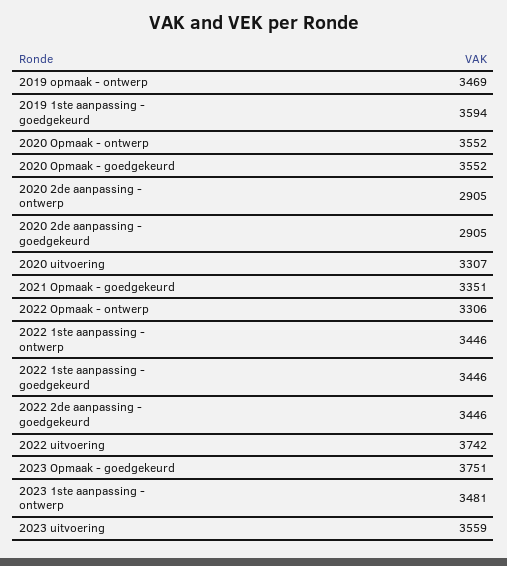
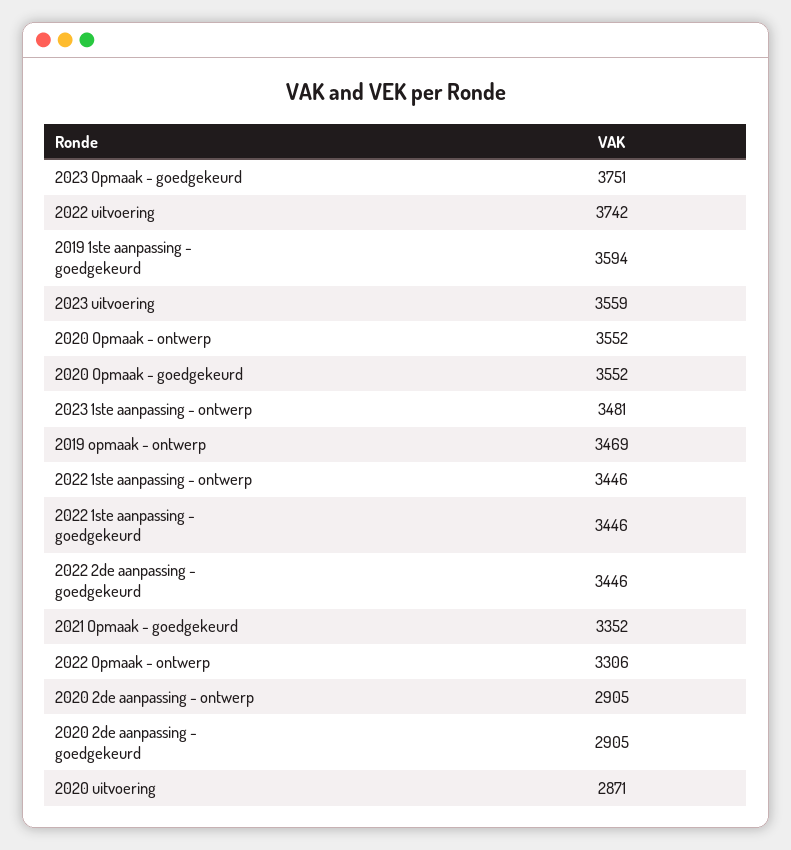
  {
    "2019 opmaak - ontwerp": 3469,
    "2019 1ste aanpassing - goedgekeurd": 3594,
    "2020 Opmaak - ontwerp": 3552,
    "2020 Opmaak - goedgekeurd": 3552,
    "2020 2de aanpassing - ontwerp": 2905,
    "2020 2de aanpassing - goedgekeurd": 2905,
-   "2020 uitvoering": 3307,
+   "2020 uitvoering": 2871,
-   "2021 Opmaak - goedgekeurd": 3351,
+   "2021 Opmaak - goedgekeurd": 3352,
    "2022 Opmaak - ontwerp": 3306,
    "2022 1ste aanpassing - ontwerp": 3446,
    "2022 1ste aanpassing - goedgekeurd": 3446,
    "2022 2de aanpassing - goedgekeurd": 3446,
    "2022 uitvoering": 3742,
    "2023 Opmaak - goedgekeurd": 3751,
    "2023 1ste aanpassing - ontwerp": 3481,
    "2023 uitvoering": 3559
  }

